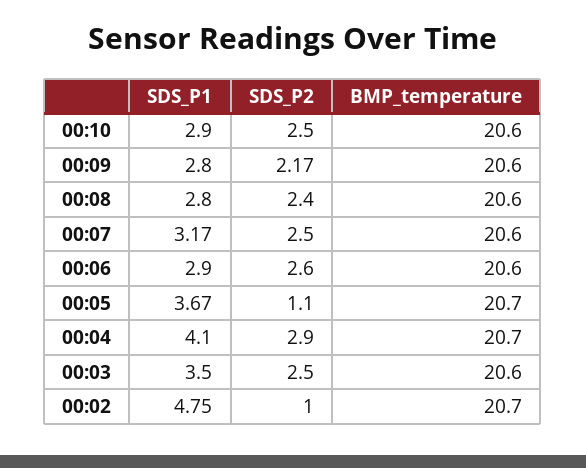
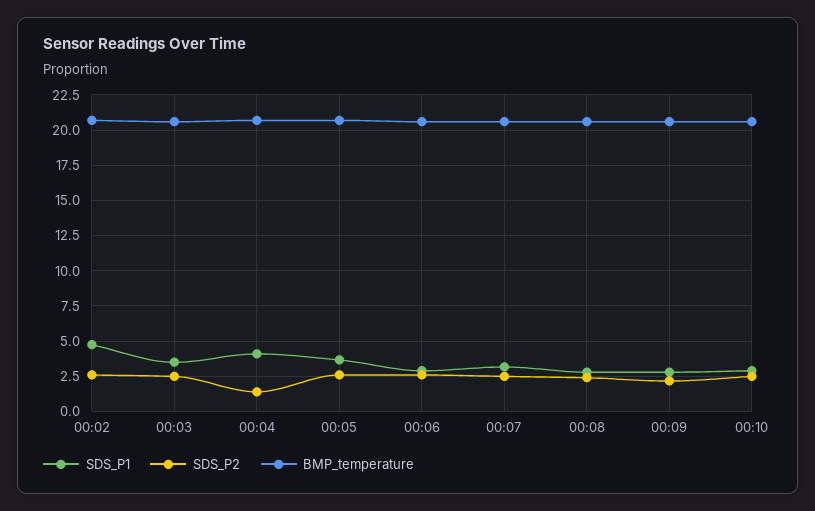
  {
    "SDS_P1": {
      "00:10": 2.9,
      "00:09": 2.8,
      "00:08": 2.8,
      "00:07": 3.17,
      "00:06": 2.9,
      "00:05": 3.67,
      "00:04": 4.1,
      "00:03": 3.5,
      "00:02": 4.75
    },
    "SDS_P2": {
      "00:10": 2.5,
      "00:09": 2.17,
      "00:08": 2.4,
      "00:07": 2.5,
      "00:06": 2.6,
-     "00:05": 1.1,
+     "00:05": 2.5,
-     "00:04": 2.9,
+     "00:04": 1.5,
      "00:03": 2.5,
-     "00:02": 1
+     "00:02": 2.5
    },
    "BMP_temperature": {
      "00:10": 20.6,
      "00:09": 20.6,
      "00:08": 20.6,
      "00:07": 20.6,
      "00:06": 20.6,
      "00:05": 20.7,
      "00:04": 20.7,
      "00:03": 20.6,
      "00:02": 20.7
    }
  }

